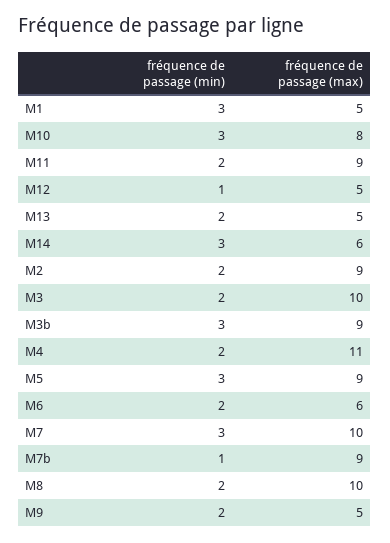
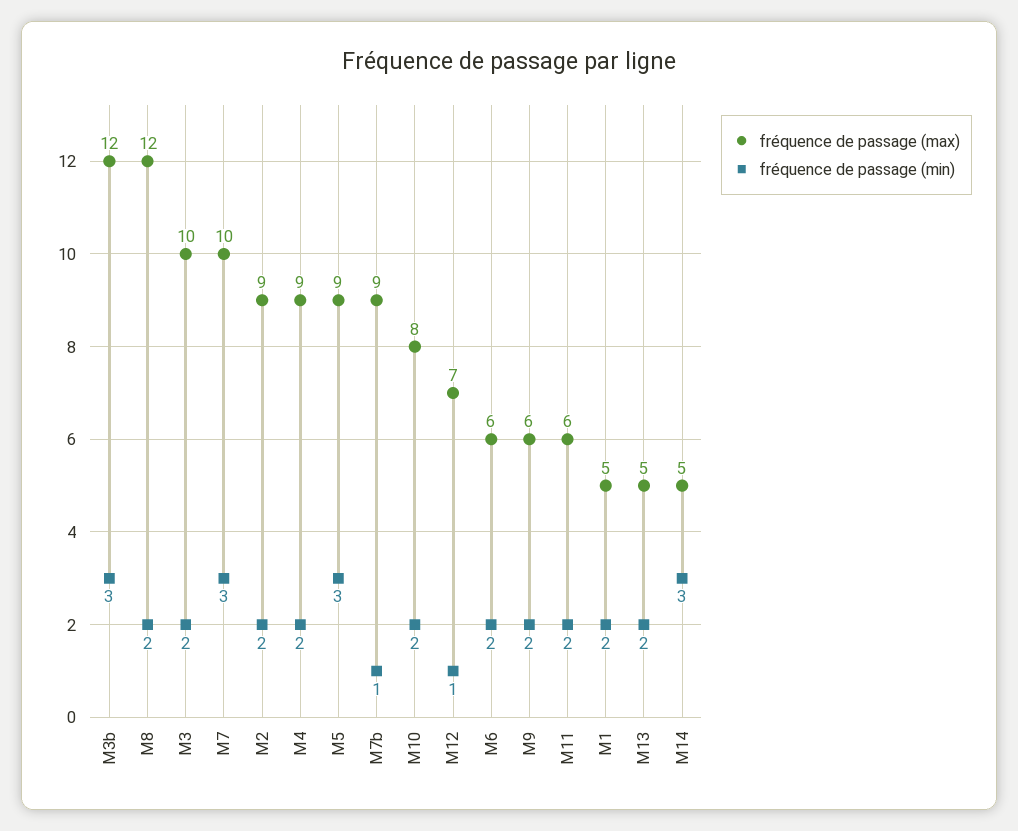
  {
    "fréquence de passage (min)": {
-     "M1": 3,
+     "M1": 2,
-     "M10": 3,
+     "M10": 2,
      "M11": 2,
      "M12": 1,
      "M13": 2,
      "M14": 3,
      "M2": 2,
      "M3": 2,
      "M3b": 3,
      "M4": 2,
      "M5": 3,
      "M6": 2,
      "M7": 3,
      "M7b": 1,
      "M8": 2,
      "M9": 2
    },
    "fréquence de passage (max)": {
      "M1": 5,
      "M10": 8,
-     "M11": 9,
+     "M11": 6,
-     "M12": 5,
+     "M12": 7,
      "M13": 5,
-     "M14": 6,
+     "M14": 5,
      "M2": 9,
      "M3": 10,
-     "M3b": 9,
+     "M3b": 12,
-     "M4": 11,
+     "M4": 9,
      "M5": 9,
      "M6": 6,
      "M7": 10,
      "M7b": 9,
-     "M8": 10,
+     "M8": 12,
-     "M9": 5
+     "M9": 6
    }
  }

